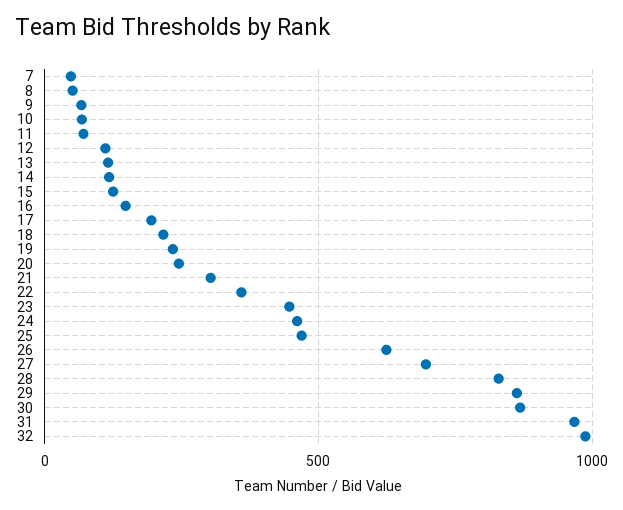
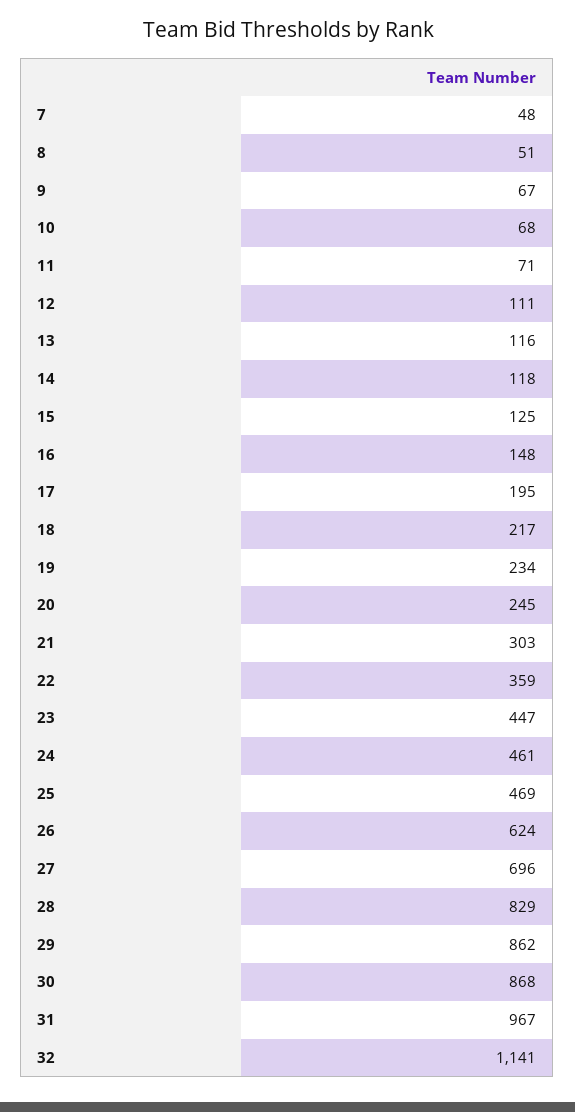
  {
    "7": 48,
    "8": 51,
    "9": 67,
    "10": 68,
    "11": 71,
    "12": 111,
    "13": 116,
    "14": 118,
    "15": 125,
    "16": 148,
    "17": 195,
    "18": 217,
    "19": 234,
    "20": 245,
    "21": 303,
    "22": 359,
    "23": 447,
    "24": 461,
    "25": 469,
    "26": 624,
    "27": 696,
    "28": 829,
    "29": 862,
    "30": 868,
    "31": 967,
-   "32": 1000
+   "32": 1141
  }

